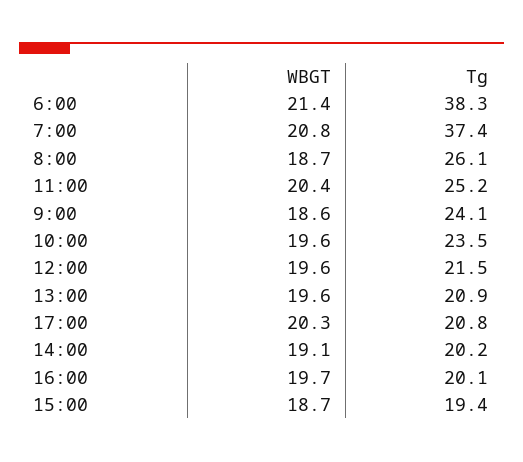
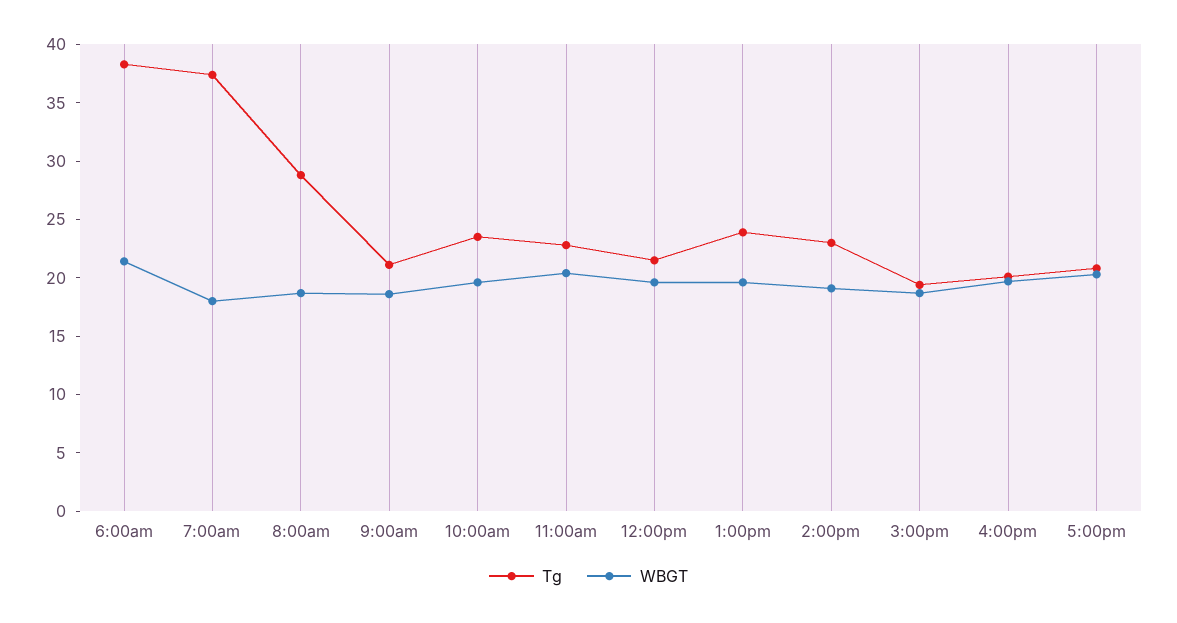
  {
    "WBGT": {
      "6:00": 21.4,
-     "7:00": 20.8,
+     "7:00": 18,
      "8:00": 18.7,
      "11:00": 20.4,
      "9:00": 18.6,
      "10:00": 19.6,
      "12:00": 19.6,
      "13:00": 19.6,
      "17:00": 20.3,
      "14:00": 19.1,
      "16:00": 19.7,
      "15:00": 18.7
    },
    "Tg": {
      "6:00": 38.3,
      "7:00": 37.4,
-     "8:00": 26.1,
+     "8:00": 29,
-     "11:00": 25.2,
+     "11:00": 23,
-     "9:00": 24.1,
+     "9:00": 21,
      "10:00": 23.5,
      "12:00": 21.5,
-     "13:00": 20.9,
+     "13:00": 24,
      "17:00": 20.8,
-     "14:00": 20.2,
+     "14:00": 23,
      "16:00": 20.1,
      "15:00": 19.4
    }
  }

